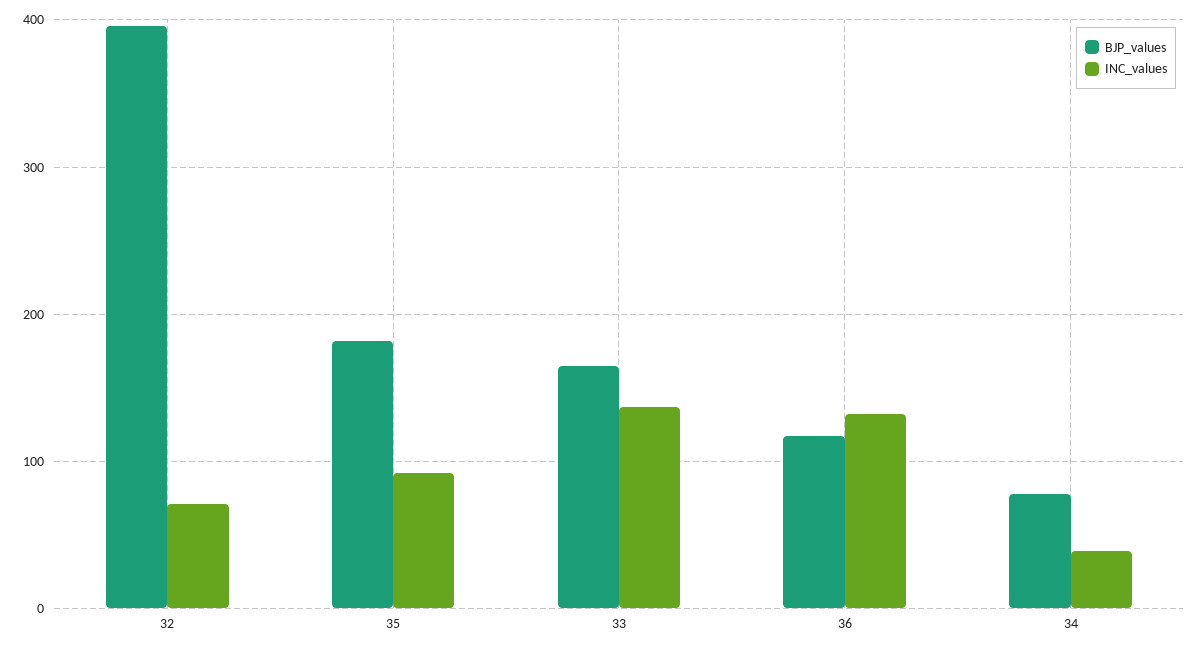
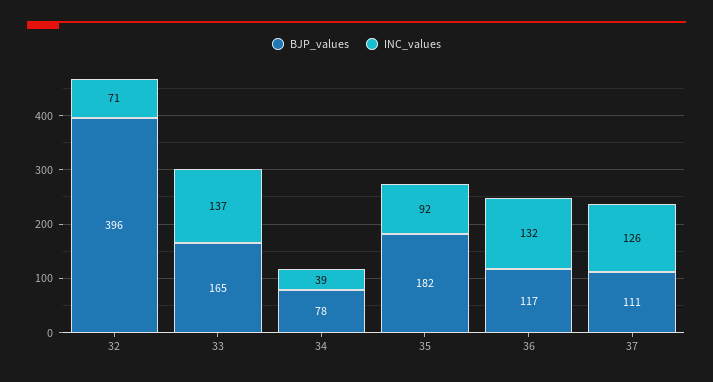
  {
    "BJP_values": {
      "32": 396,
      "35": 182,
      "33": 165,
      "36": 117,
-     "34": 78
+     "34": 78,
+     "37": 111
    },
    "INC_values": {
      "32": 71,
      "35": 92,
      "33": 137,
      "36": 132,
-     "34": 39
+     "34": 39,
+     "37": 126
    }
  }

